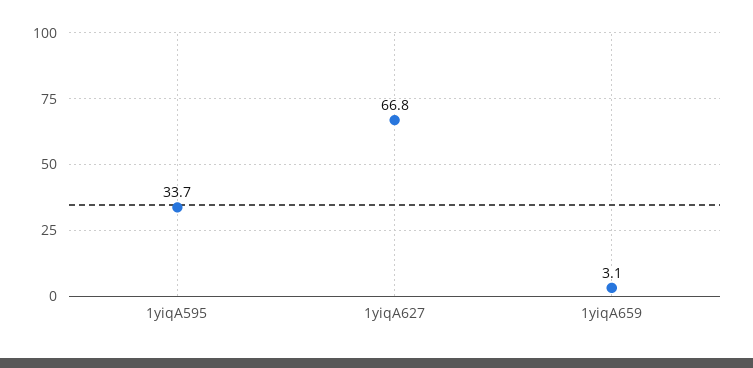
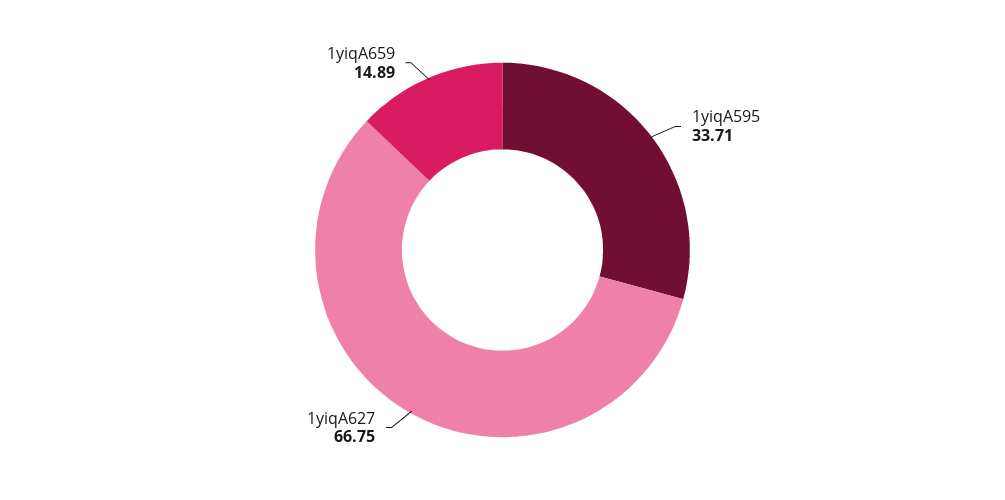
  {
    "1yiqA595": 33.71,
    "1yiqA627": 66.75,
-   "1yiqA659": 3.1
+   "1yiqA659": 14.89
  }

